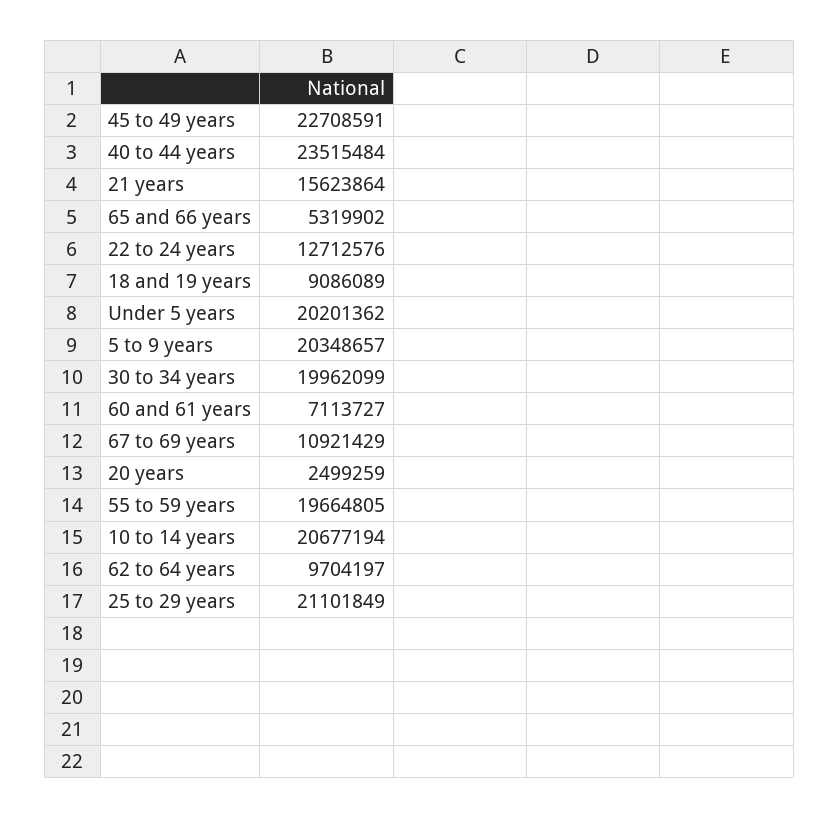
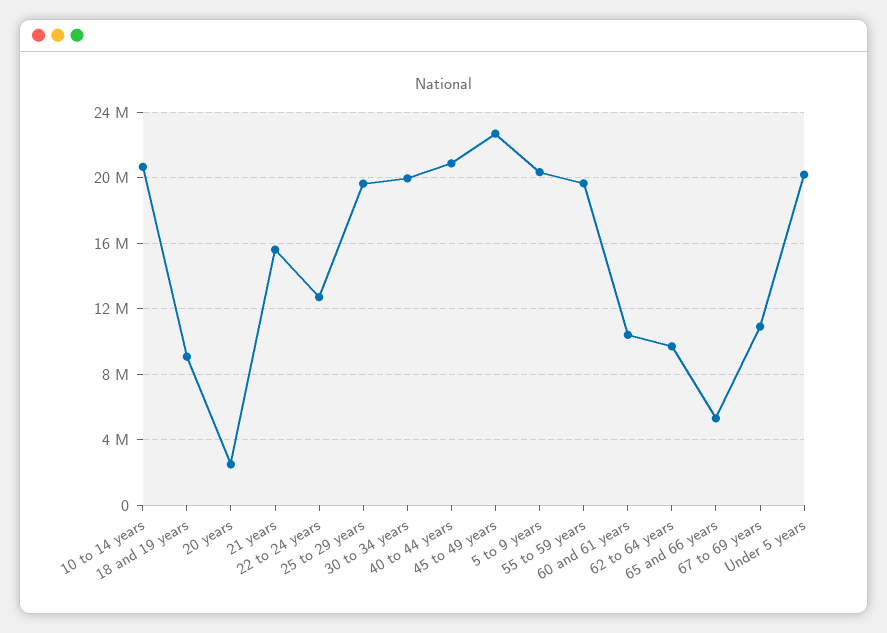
  {
    "45 to 49 years": 22708591,
-   "40 to 44 years": 23515484,
+   "40 to 44 years": 21000000,
    "21 years": 15623864,
    "65 and 66 years": 5319902,
    "22 to 24 years": 12712576,
    "18 and 19 years": 9086089,
    "Under 5 years": 20201362,
    "5 to 9 years": 20348657,
    "30 to 34 years": 19962099,
-   "60 and 61 years": 7113727,
+   "60 and 61 years": 10500000,
    "67 to 69 years": 10921429,
    "20 years": 2499259,
    "55 to 59 years": 19664805,
    "10 to 14 years": 20677194,
    "62 to 64 years": 9704197,
-   "25 to 29 years": 21101849
+   "25 to 29 years": 19500000
  }

